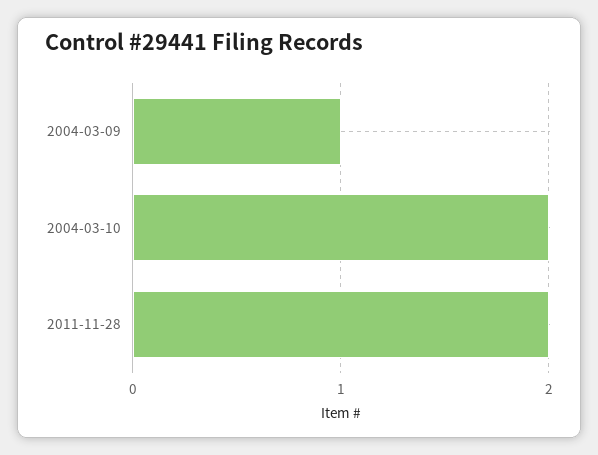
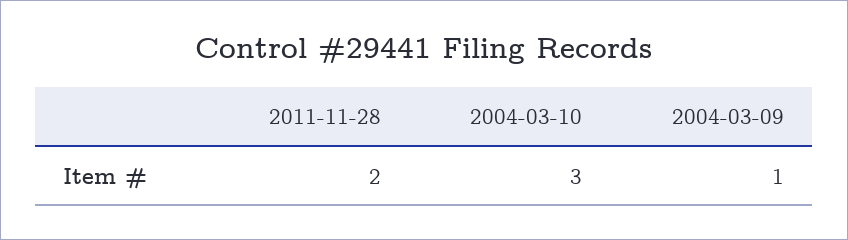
  {
    "2004-03-09": 1,
-   "2004-03-10": 2,
+   "2004-03-10": 3,
    "2011-11-28": 2
  }

